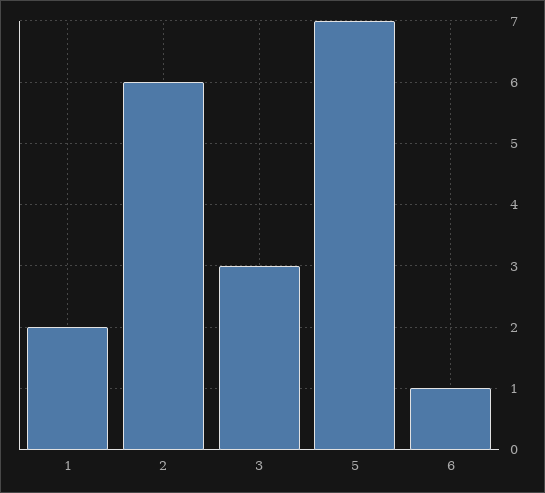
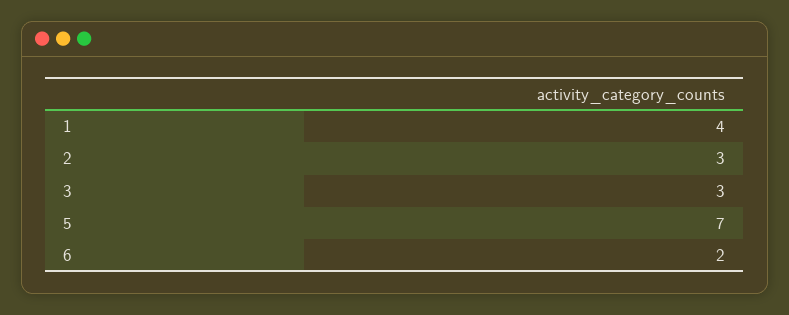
  {
-   "1": 2,
+   "1": 4,
-   "2": 6,
+   "2": 3,
    "3": 3,
    "5": 7,
-   "6": 1
+   "6": 2
  }

